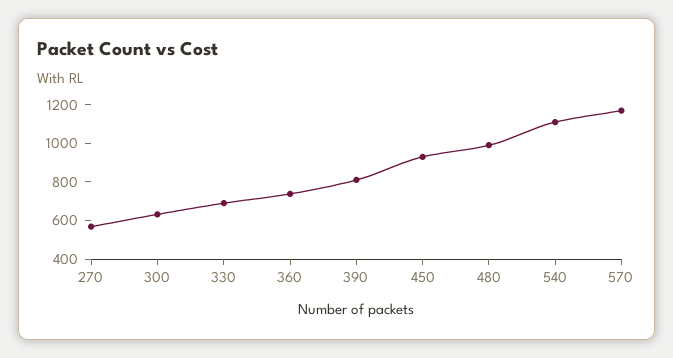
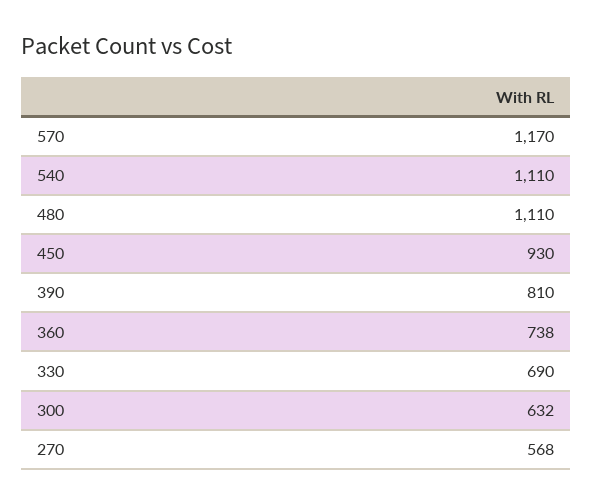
  {
    "270": 568,
    "300": 632,
    "330": 690,
    "360": 738,
    "390": 810,
    "450": 930,
-   "480": 1000,
+   "480": 1110,
    "540": 1110,
    "570": 1170
  }

